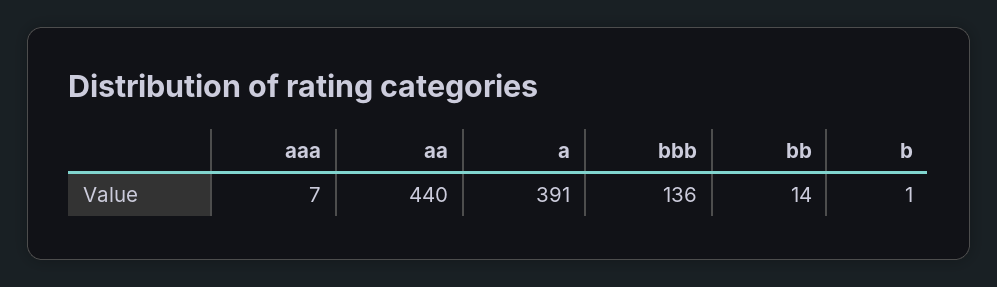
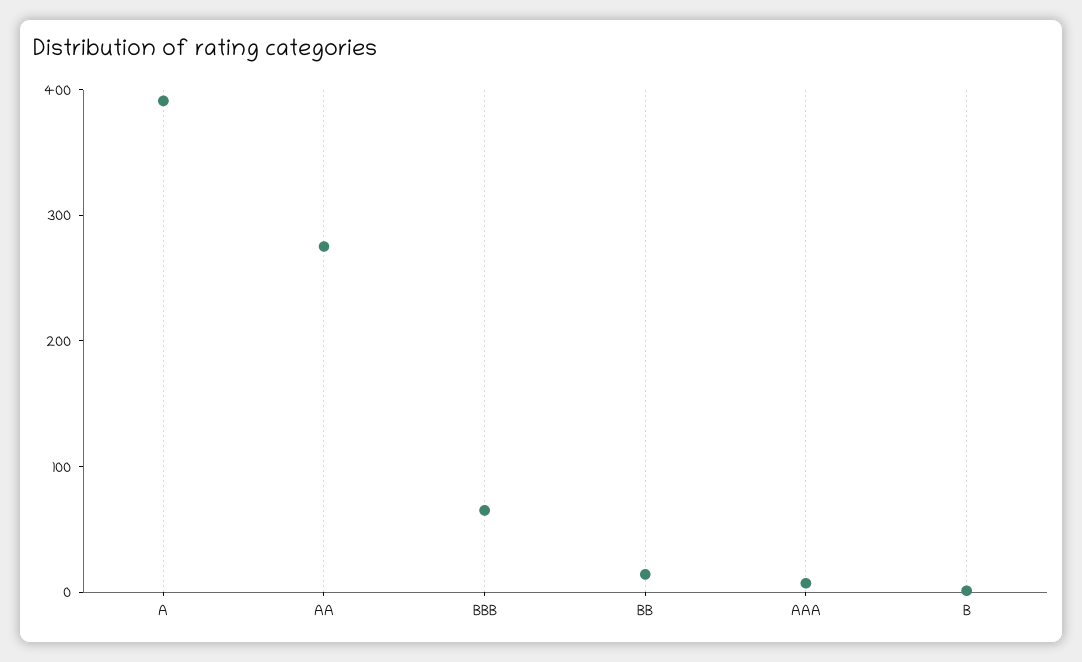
  {
    "aaa": 7,
-   "aa": 440,
+   "aa": 280,
    "a": 391,
-   "bbb": 136,
+   "bbb": 60,
    "bb": 14,
    "b": 1
  }

